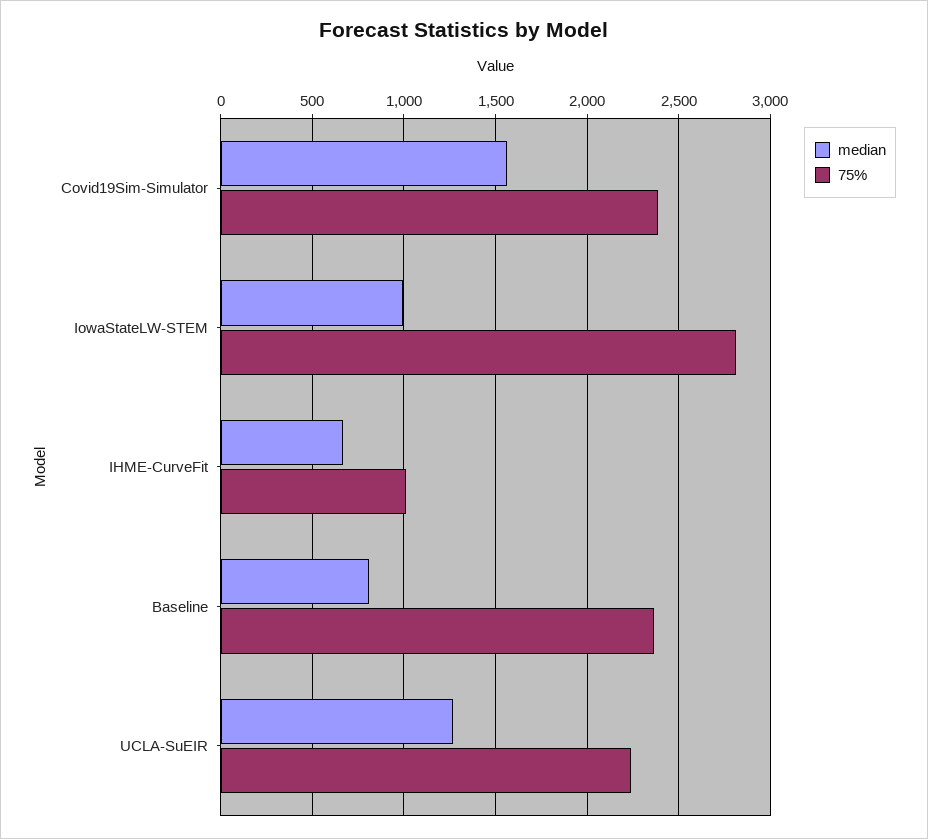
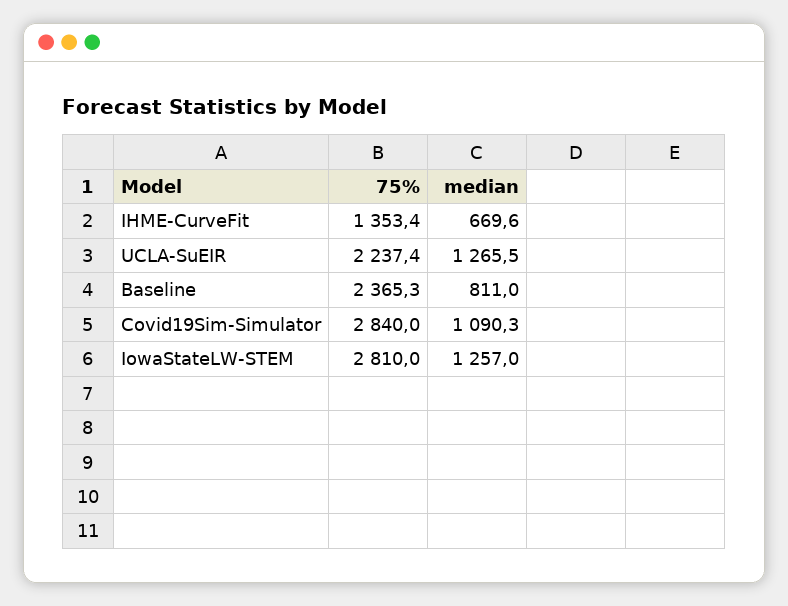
  {
    "median": {
-     "Covid19Sim-Simulator": 1550,
+     "Covid19Sim-Simulator": 1090.3,
-     "IowaStateLW-STEM": 1000,
+     "IowaStateLW-STEM": 1257,
      "IHME-CurveFit": 669.6,
      "Baseline": 811,
      "UCLA-SuEIR": 1265.5
    },
    "75%": {
-     "Covid19Sim-Simulator": 2400,
+     "Covid19Sim-Simulator": 2840,
      "IowaStateLW-STEM": 2810,
-     "IHME-CurveFit": 1000,
+     "IHME-CurveFit": 1353.4,
      "Baseline": 2365.3,
      "UCLA-SuEIR": 2237.4
    }
  }

